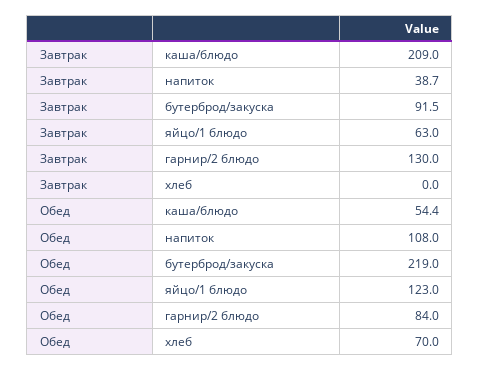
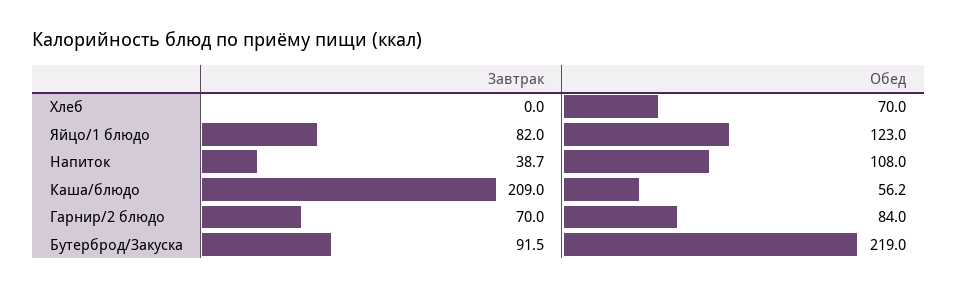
  {
    "Завтрак": {
      "каша/блюдо": 209,
      "напиток": 38.7,
      "бутерброд/закуска": 91.5,
-     "яйцо/1 блюдо": 63,
+     "яйцо/1 блюдо": 82,
-     "гарнир/2 блюдо": 130,
+     "гарнир/2 блюдо": 70,
      "хлеб": 0
    },
    "Обед": {
-     "каша/блюдо": 54.4,
+     "каша/блюдо": 56.2,
      "напиток": 108,
      "бутерброд/закуска": 219,
      "яйцо/1 блюдо": 123,
      "гарнир/2 блюдо": 84,
      "хлеб": 70
    }
  }

